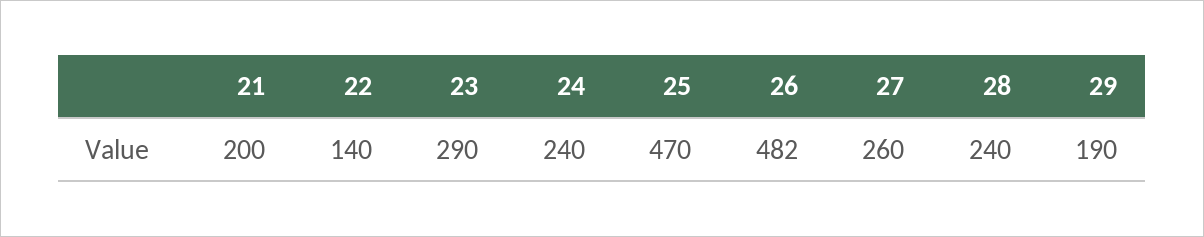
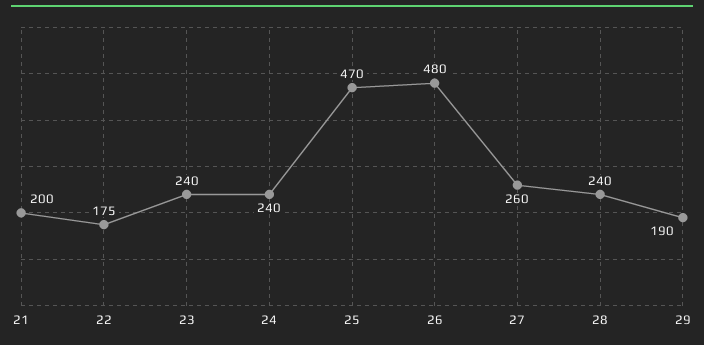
  {
    "21": 200,
-   "22": 140,
+   "22": 175,
-   "23": 290,
+   "23": 240,
    "24": 240,
    "25": 470,
-   "26": 482,
+   "26": 480,
    "27": 260,
    "28": 240,
    "29": 190
  }

